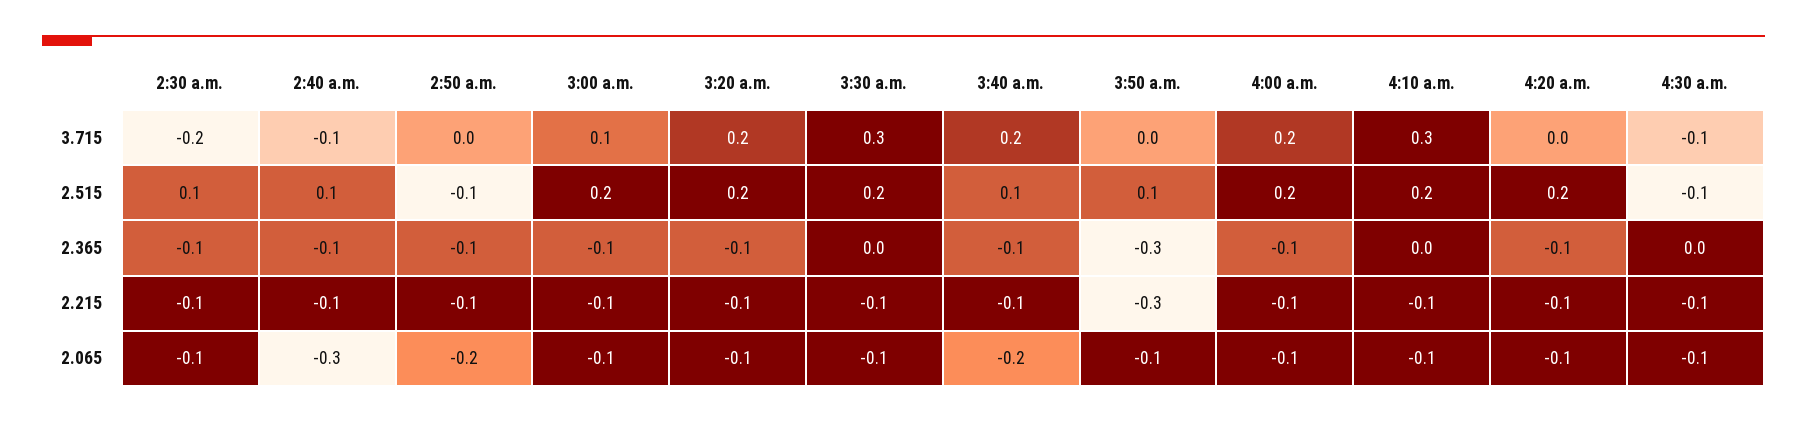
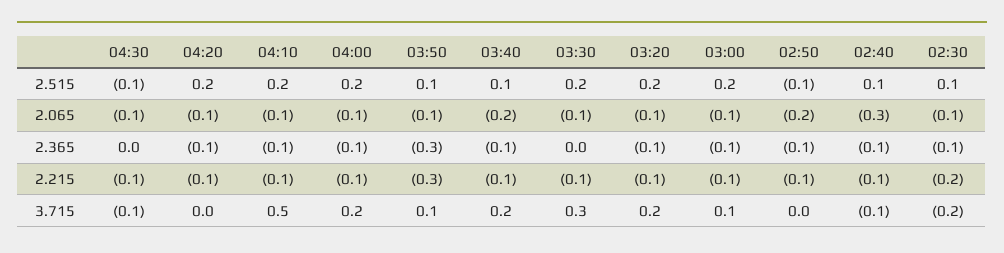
  {
    "2:30 a.m.": {
      "3.715": -0.2,
      "2.515": 0.1,
      "2.365": -0.1,
-     "2.215": -0.1,
+     "2.215": -0.2,
      "2.065": -0.1
    },
    "2:40 a.m.": {
      "3.715": -0.1,
      "2.515": 0.1,
      "2.365": -0.1,
      "2.215": -0.1,
      "2.065": -0.3
    },
    "2:50 a.m.": {
      "3.715": 0,
      "2.515": -0.1,
      "2.365": -0.1,
      "2.215": -0.1,
      "2.065": -0.2
    },
    "3:00 a.m.": {
      "3.715": 0.1,
      "2.515": 0.2,
      "2.365": -0.1,
      "2.215": -0.1,
      "2.065": -0.1
    },
    "3:20 a.m.": {
      "3.715": 0.2,
      "2.515": 0.2,
      "2.365": -0.1,
      "2.215": -0.1,
      "2.065": -0.1
    },
    "3:30 a.m.": {
      "3.715": 0.3,
      "2.515": 0.2,
      "2.365": 0,
      "2.215": -0.1,
      "2.065": -0.1
    },
    "3:40 a.m.": {
      "3.715": 0.2,
      "2.515": 0.1,
      "2.365": -0.1,
      "2.215": -0.1,
      "2.065": -0.2
    },
    "3:50 a.m.": {
-     "3.715": 0,
+     "3.715": 0.1,
      "2.515": 0.1,
      "2.365": -0.3,
      "2.215": -0.3,
      "2.065": -0.1
    },
    "4:00 a.m.": {
      "3.715": 0.2,
      "2.515": 0.2,
      "2.365": -0.1,
      "2.215": -0.1,
      "2.065": -0.1
    },
    "4:10 a.m.": {
-     "3.715": 0.3,
+     "3.715": 0.5,
      "2.515": 0.2,
-     "2.365": 0,
+     "2.365": -0.1,
      "2.215": -0.1,
      "2.065": -0.1
    },
    "4:20 a.m.": {
      "3.715": 0,
      "2.515": 0.2,
      "2.365": -0.1,
      "2.215": -0.1,
      "2.065": -0.1
    },
    "4:30 a.m.": {
      "3.715": -0.1,
      "2.515": -0.1,
      "2.365": 0,
      "2.215": -0.1,
      "2.065": -0.1
    }
  }

